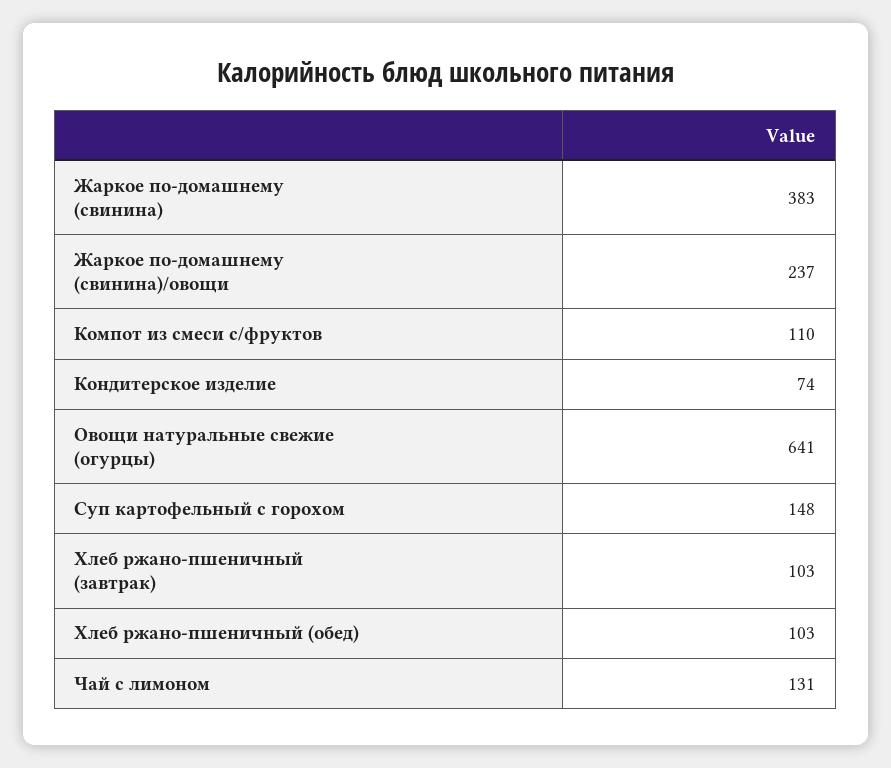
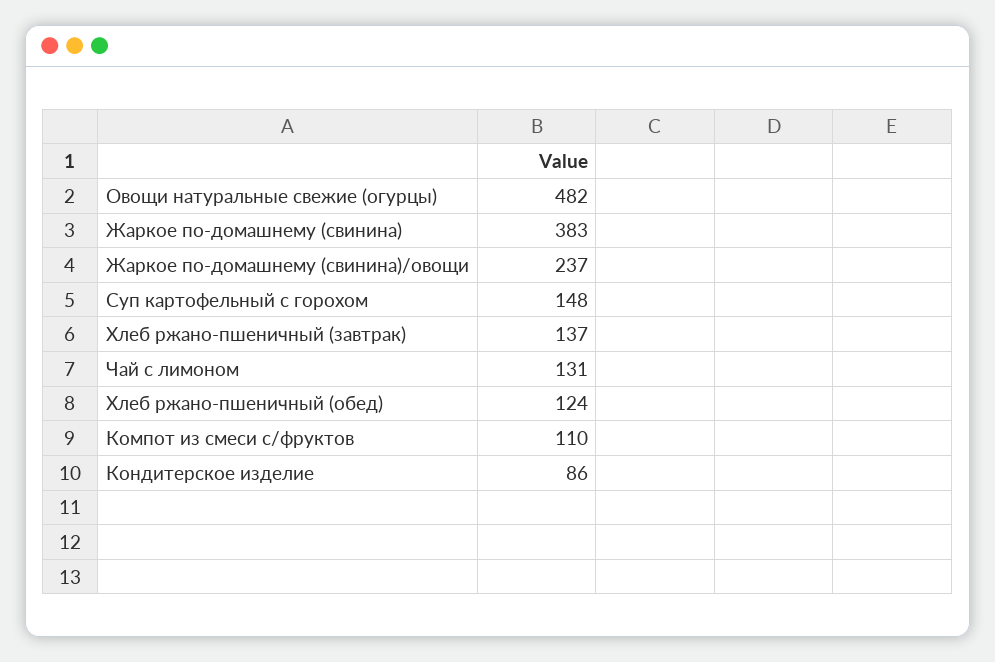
  {
    "Жаркое по-домашнему (свинина)": 383,
    "Жаркое по-домашнему (свинина)/овощи": 237,
    "Компот из смеси с/фруктов": 110,
-   "Кондитерское изделие": 74,
+   "Кондитерское изделие": 86,
-   "Овощи натуральные свежие (огурцы)": 641,
+   "Овощи натуральные свежие (огурцы)": 482,
    "Суп картофельный с горохом": 148,
-   "Хлеб ржано-пшеничный (завтрак)": 103,
+   "Хлеб ржано-пшеничный (завтрак)": 137,
-   "Хлеб ржано-пшеничный (обед)": 103,
+   "Хлеб ржано-пшеничный (обед)": 124,
    "Чай с лимоном": 131
  }

